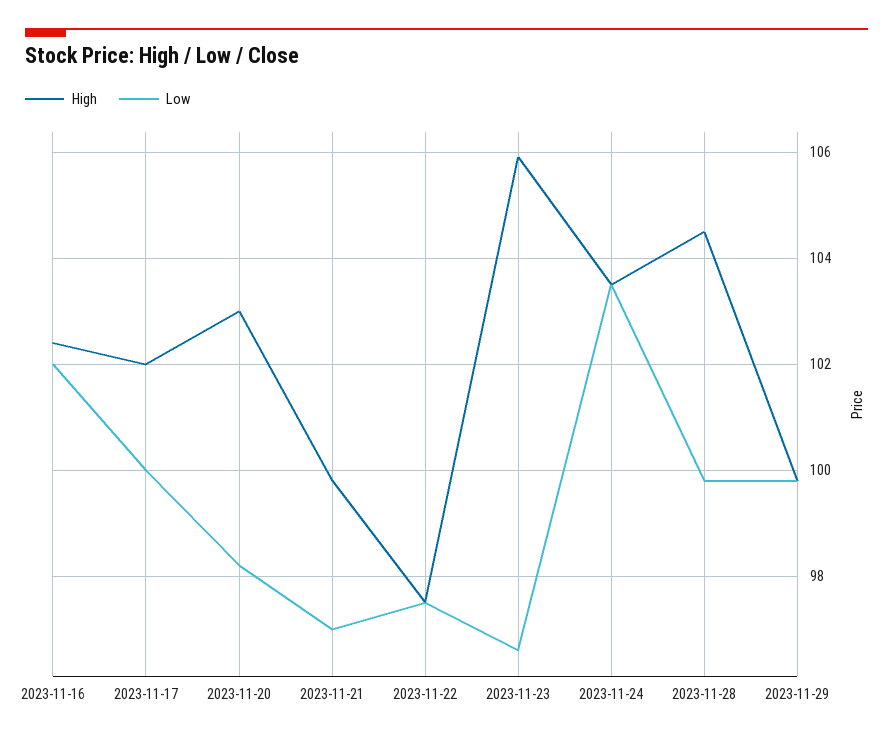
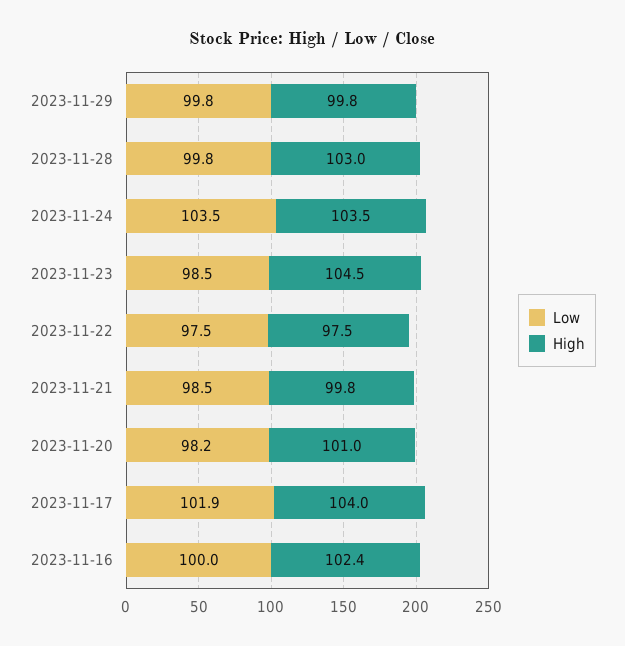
  {
    "High": {
      "2023-11-16": 102.4,
-     "2023-11-17": 102,
+     "2023-11-17": 104,
-     "2023-11-20": 103,
+     "2023-11-20": 101,
      "2023-11-21": 99.8,
      "2023-11-22": 97.5,
-     "2023-11-23": 106,
+     "2023-11-23": 104.5,
      "2023-11-24": 103.5,
-     "2023-11-28": 104.5,
+     "2023-11-28": 103,
      "2023-11-29": 99.8
    },
    "Low": {
-     "2023-11-16": 102,
+     "2023-11-16": 100,
-     "2023-11-17": 100,
+     "2023-11-17": 101.9,
      "2023-11-20": 98.2,
-     "2023-11-21": 97,
+     "2023-11-21": 98.5,
      "2023-11-22": 97.5,
-     "2023-11-23": 96.5,
+     "2023-11-23": 98.5,
      "2023-11-24": 103.5,
      "2023-11-28": 99.8,
      "2023-11-29": 99.8
    }
  }

